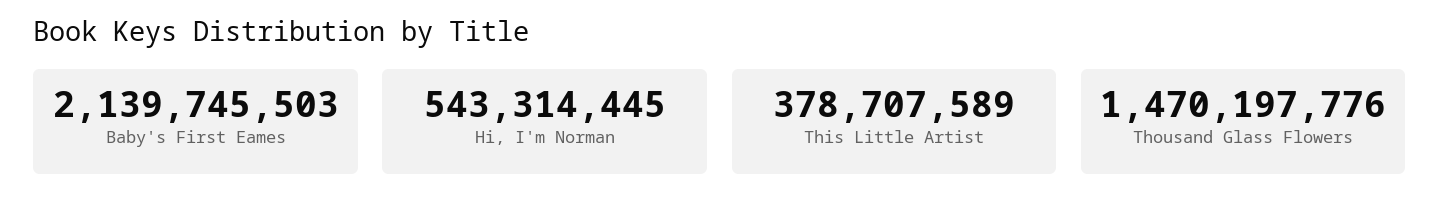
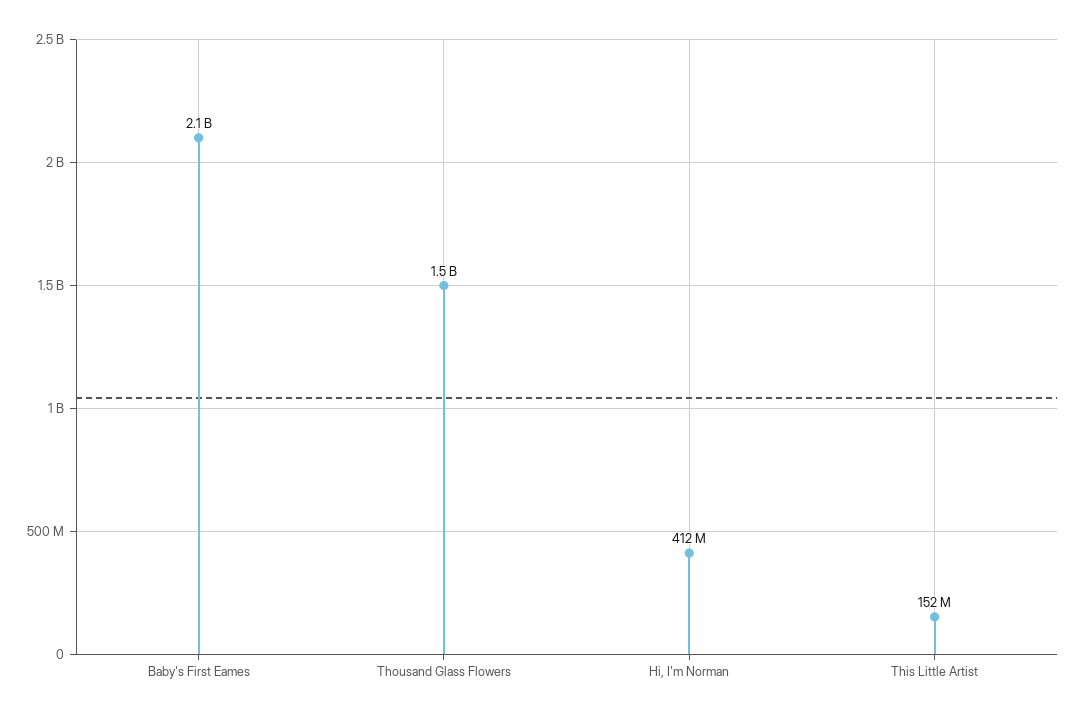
  {
    "Baby's First Eames": 2139745503,
-   "Hi, I'm Norman": 543314445,
+   "Hi, I'm Norman": 412000000,
-   "This Little Artist": 378707589,
+   "This Little Artist": 152000000,
    "Thousand Glass Flowers": 1470197776
  }

